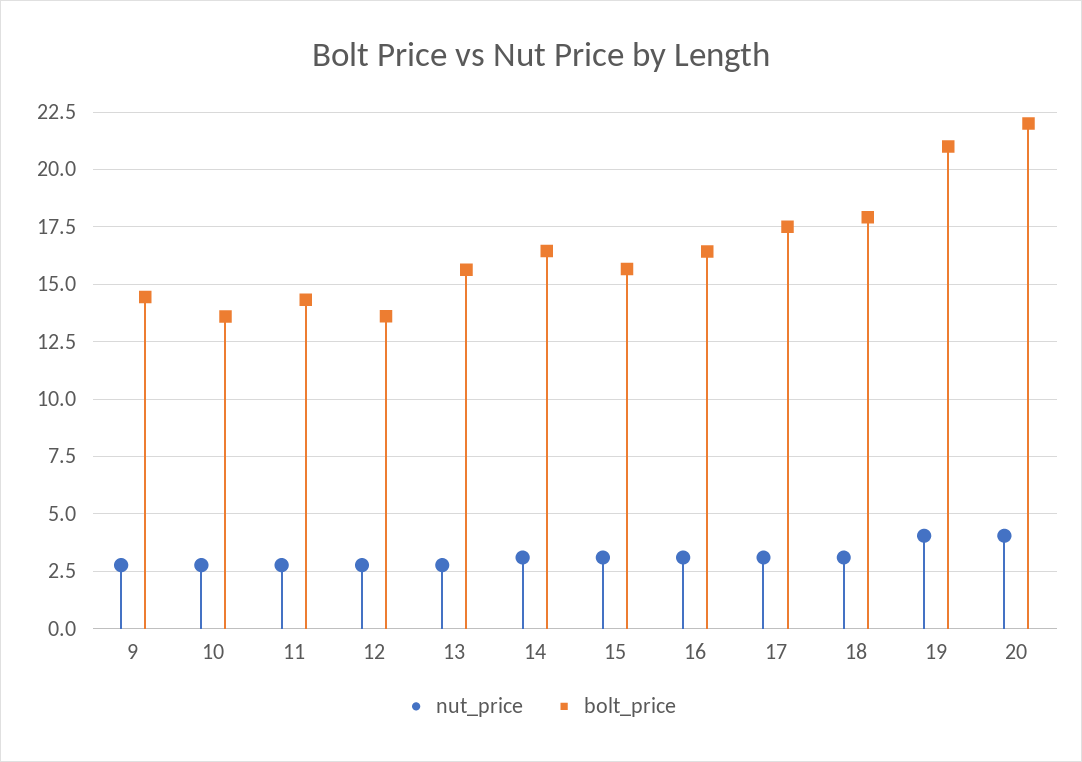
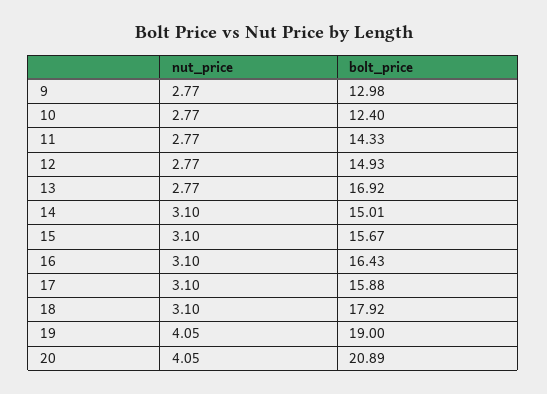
  {
    "nut_price": {
      "9": 2.77,
      "10": 2.77,
      "11": 2.77,
      "12": 2.77,
      "13": 2.77,
      "14": 3.1,
      "15": 3.1,
      "16": 3.1,
      "17": 3.1,
      "18": 3.1,
      "19": 4.05,
      "20": 4.05
    },
    "bolt_price": {
-     "9": 14.5,
+     "9": 12.98,
-     "10": 13.5,
+     "10": 12.4,
      "11": 14.33,
-     "12": 13.5,
+     "12": 14.93,
-     "13": 15.5,
+     "13": 16.92,
-     "14": 16.5,
+     "14": 15.01,
      "15": 15.67,
      "16": 16.43,
-     "17": 17.5,
+     "17": 15.88,
      "18": 17.92,
-     "19": 21,
+     "19": 19,
-     "20": 22
+     "20": 20.89
    }
  }

